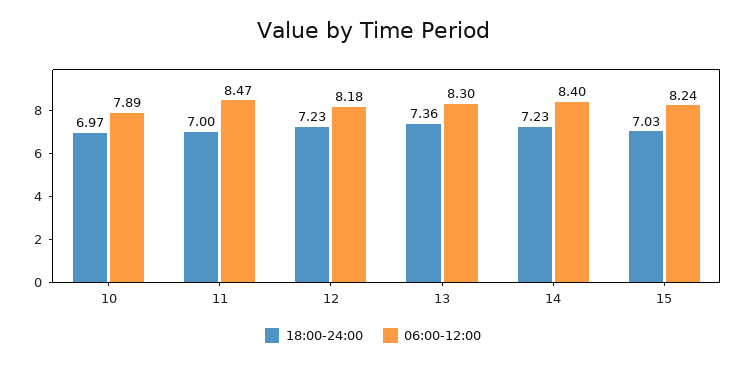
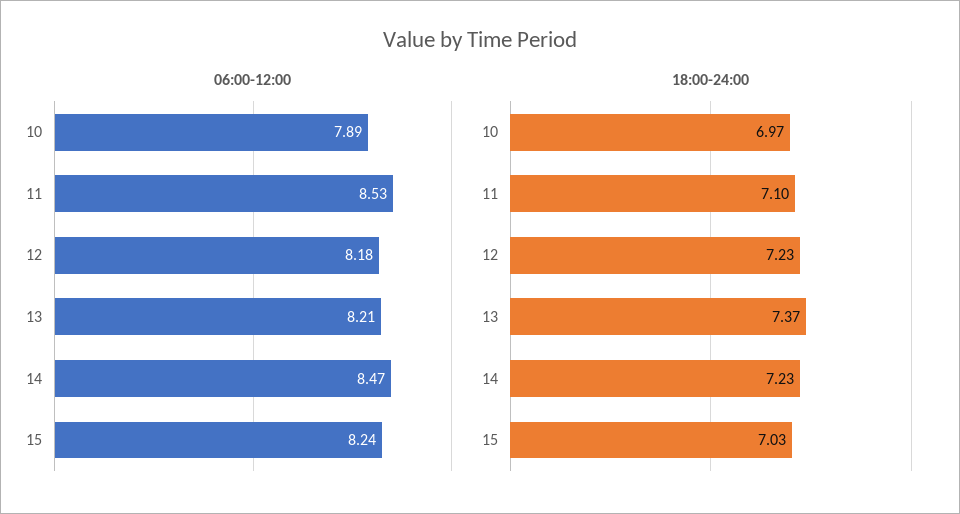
  {
    "18:00-24:00": {
      "10": 6.97,
-     "11": 7,
+     "11": 7.1,
      "12": 7.23,
-     "13": 7.36,
+     "13": 7.37,
      "14": 7.23,
      "15": 7.03
    },
    "06:00-12:00": {
      "10": 7.89,
-     "11": 8.47,
+     "11": 8.53,
      "12": 8.18,
-     "13": 8.3,
+     "13": 8.21,
-     "14": 8.4,
+     "14": 8.47,
      "15": 8.24
    }
  }

